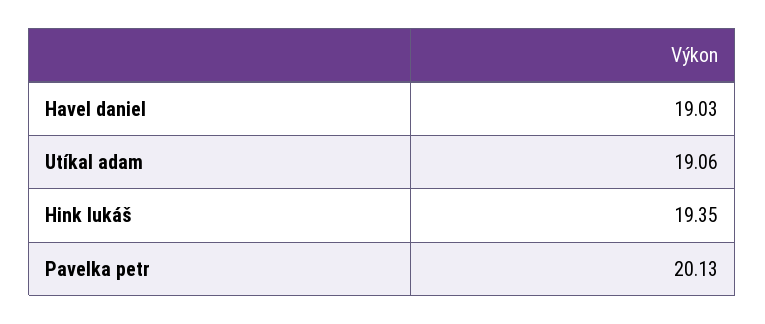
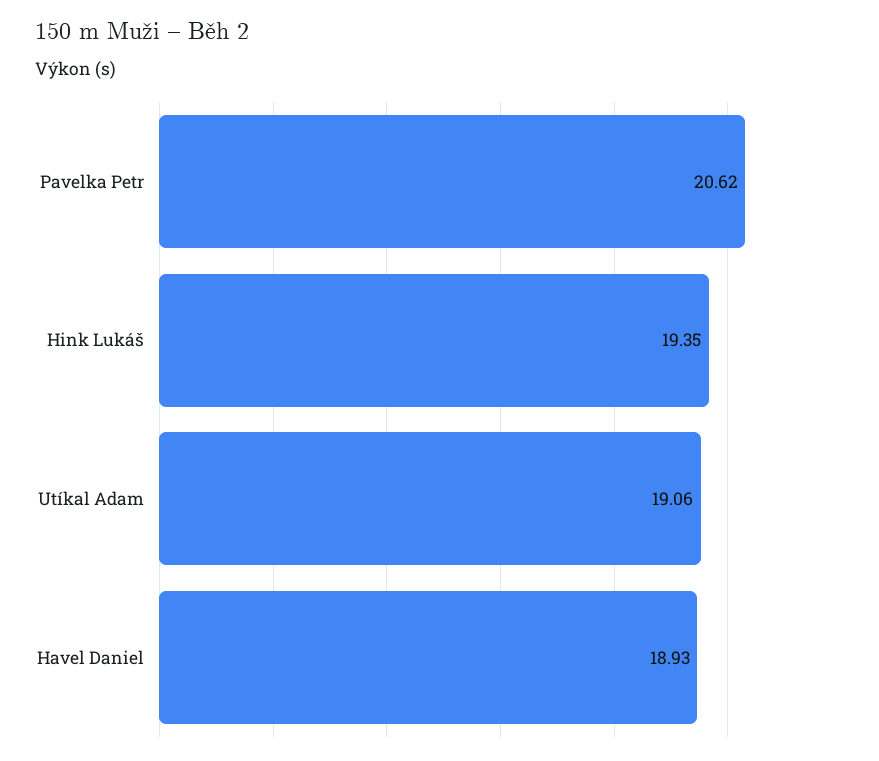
  {
-   "Havel daniel": 19.03,
+   "Havel daniel": 18.93,
    "Utíkal adam": 19.06,
    "Hink lukáš": 19.35,
-   "Pavelka petr": 20.13
+   "Pavelka petr": 20.62
  }

